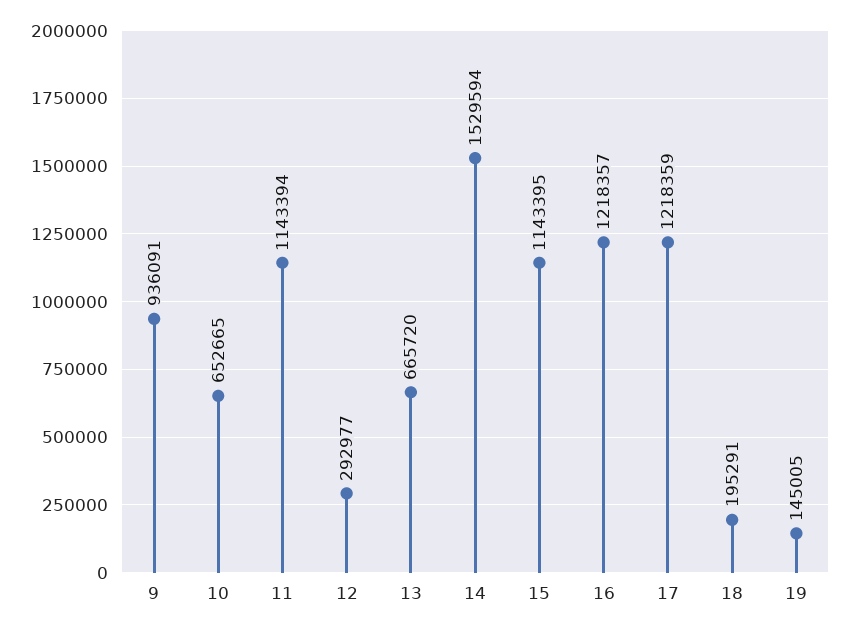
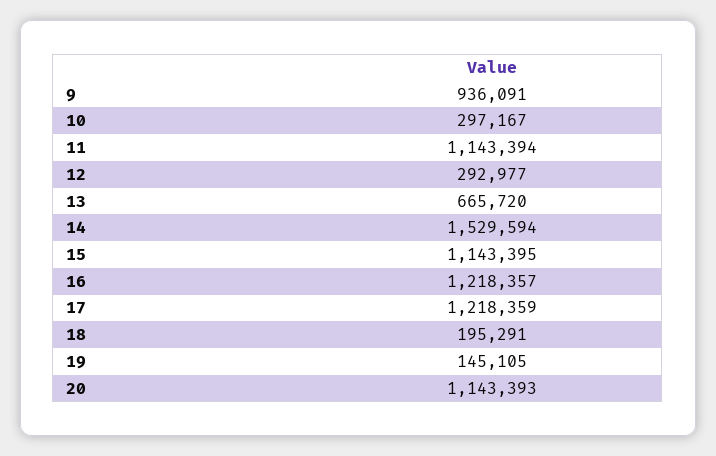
  {
    "9": 936091,
-   "10": 652665,
+   "10": 297167,
    "11": 1143394,
    "12": 292977,
    "13": 665720,
    "14": 1529594,
    "15": 1143395,
    "16": 1218357,
    "17": 1218359,
    "18": 195291,
-   "19": 145005
+   "19": 145105,
+   "20": 1143393
  }

